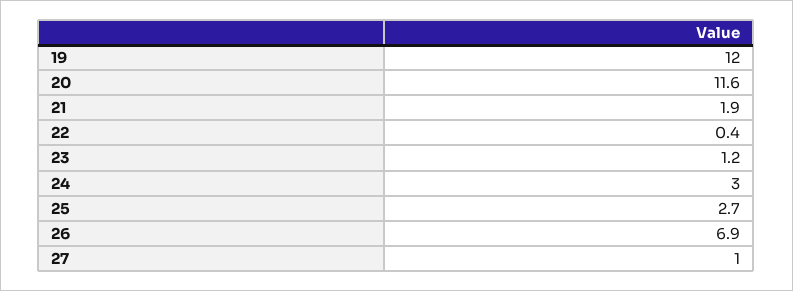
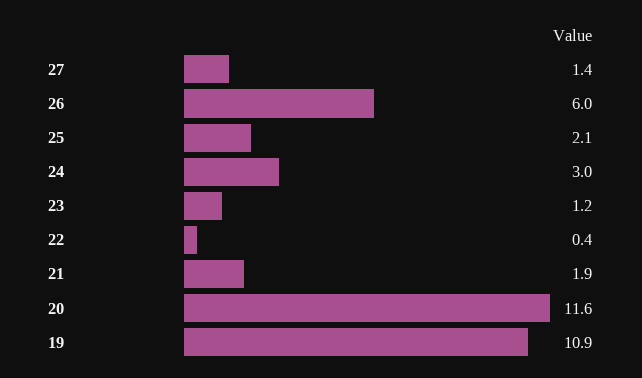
  {
-   "19": 12,
+   "19": 10.9,
    "20": 11.6,
    "21": 1.9,
    "22": 0.4,
    "23": 1.2,
    "24": 3,
-   "25": 2.7,
+   "25": 2.1,
-   "26": 6.9,
+   "26": 6,
-   "27": 1
+   "27": 1.4
  }

